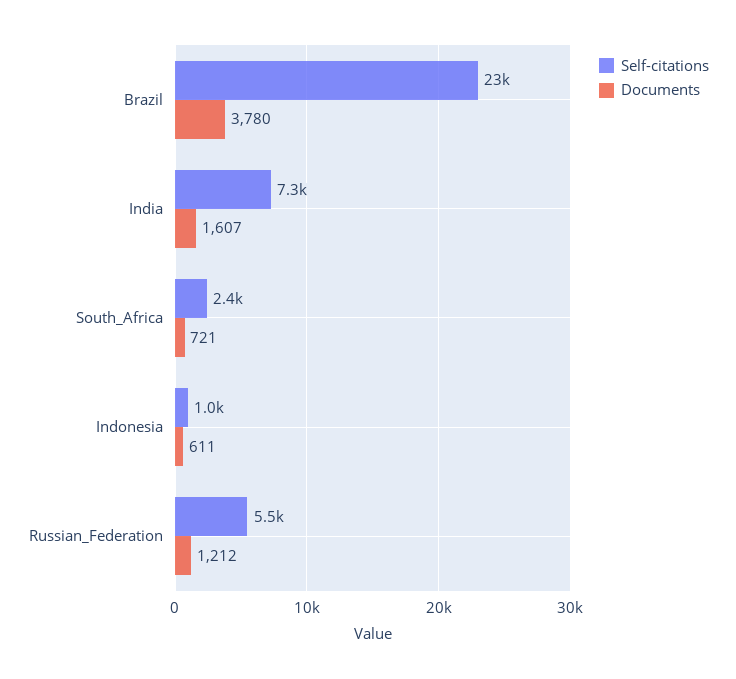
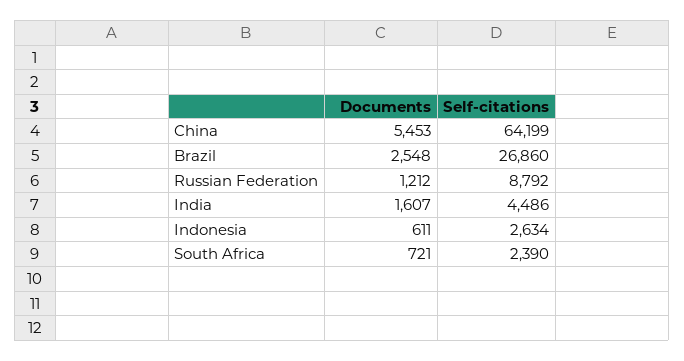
  {
    "Self-citations": {
-     "Brazil": 23000,
+     "Brazil": 26860,
-     "India": 7300,
+     "India": 4486,
      "South_Africa": 2390,
-     "Indonesia": 1000,
+     "Indonesia": 2634,
-     "Russian_Federation": 5500
+     "Russian_Federation": 8792,
+     "China": 64199
    },
    "Documents": {
-     "Brazil": 3780,
+     "Brazil": 2548,
      "India": 1607,
      "South_Africa": 721,
      "Indonesia": 611,
-     "Russian_Federation": 1212
+     "Russian_Federation": 1212,
+     "China": 5453
    }
  }

